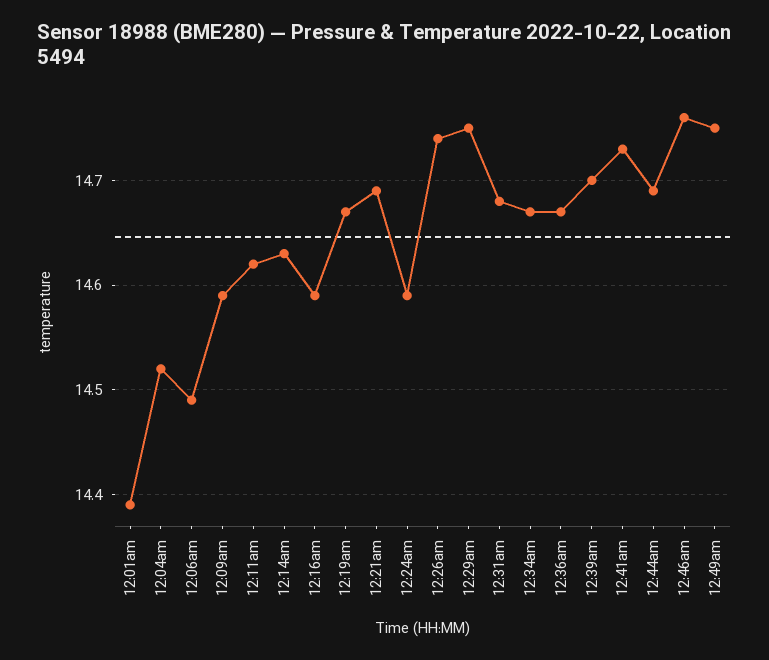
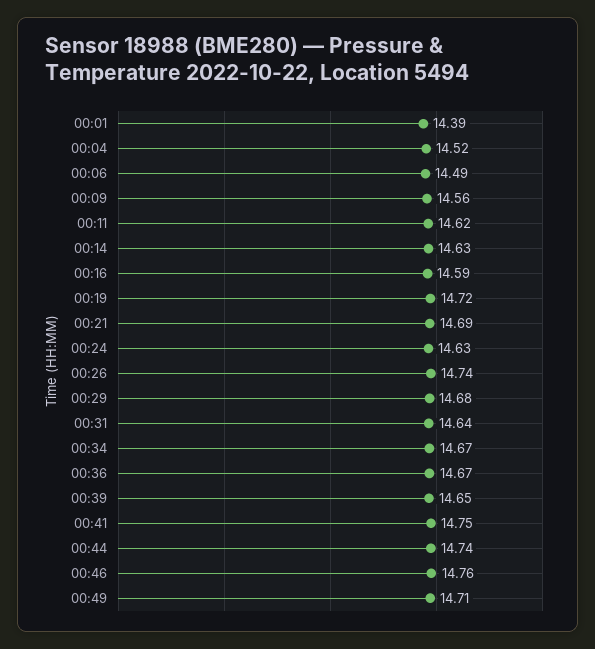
  {
    "12:01am": 14.39,
    "12:04am": 14.52,
    "12:06am": 14.49,
-   "12:09am": 14.59,
+   "12:09am": 14.56,
    "12:11am": 14.62,
    "12:14am": 14.63,
    "12:16am": 14.59,
-   "12:19am": 14.67,
+   "12:19am": 14.72,
    "12:21am": 14.69,
-   "12:24am": 14.59,
+   "12:24am": 14.63,
    "12:26am": 14.74,
-   "12:29am": 14.75,
+   "12:29am": 14.68,
-   "12:31am": 14.68,
+   "12:31am": 14.64,
    "12:34am": 14.67,
    "12:36am": 14.67,
-   "12:39am": 14.7,
+   "12:39am": 14.65,
-   "12:41am": 14.73,
+   "12:41am": 14.75,
-   "12:44am": 14.69,
+   "12:44am": 14.74,
    "12:46am": 14.76,
-   "12:49am": 14.75
+   "12:49am": 14.71
  }

